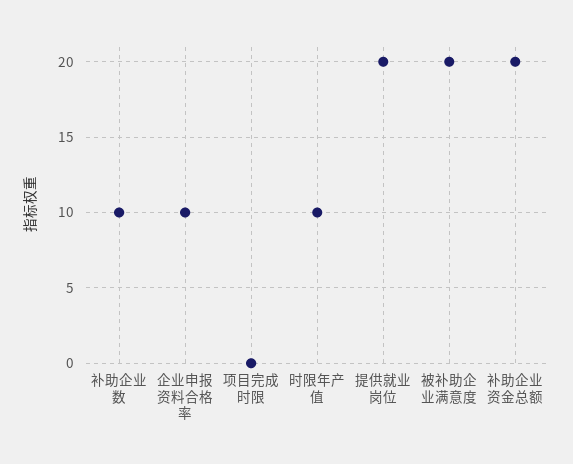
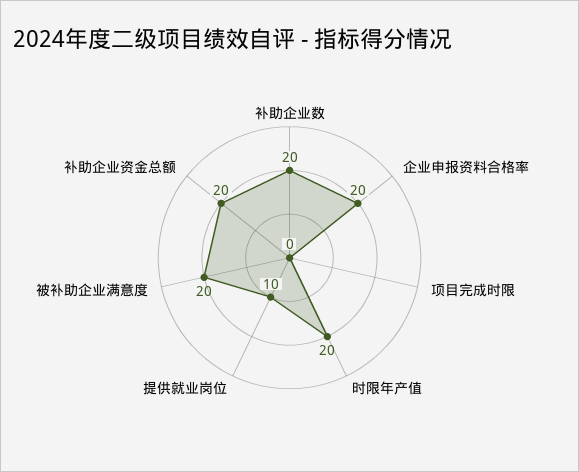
  {
-   "补助企业数": 10,
+   "补助企业数": 20,
-   "企业申报资料合格率": 10,
+   "企业申报资料合格率": 20,
    "项目完成时限": 0,
-   "时限年产值": 10,
+   "时限年产值": 20,
-   "提供就业岗位": 20,
+   "提供就业岗位": 10,
    "被补助企业满意度": 20,
    "补助企业资金总额": 20
  }

